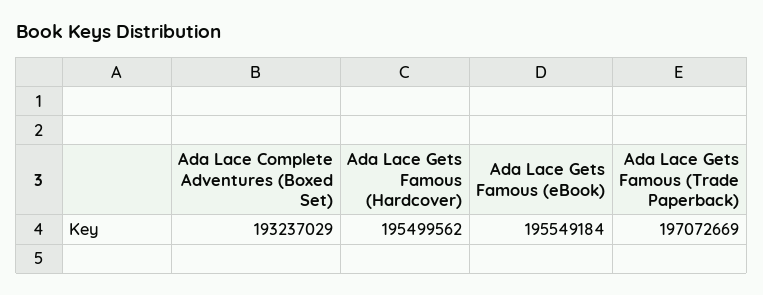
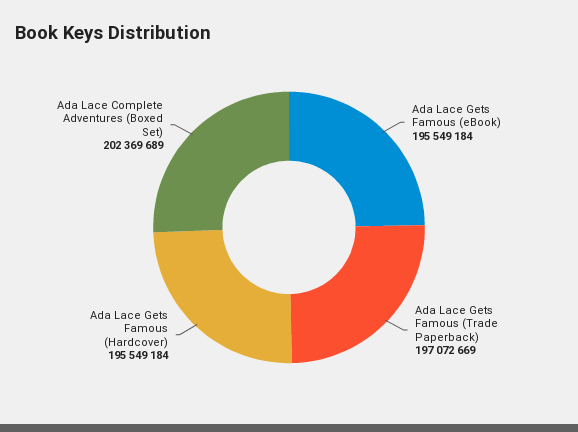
  {
-   "Ada Lace Complete Adventures (Boxed Set)": 193237029,
+   "Ada Lace Complete Adventures (Boxed Set)": 202369689,
-   "Ada Lace Gets Famous (Hardcover)": 195499562,
+   "Ada Lace Gets Famous (Hardcover)": 195549184,
    "Ada Lace Gets Famous (eBook)": 195549184,
    "Ada Lace Gets Famous (Trade Paperback)": 197072669
  }

